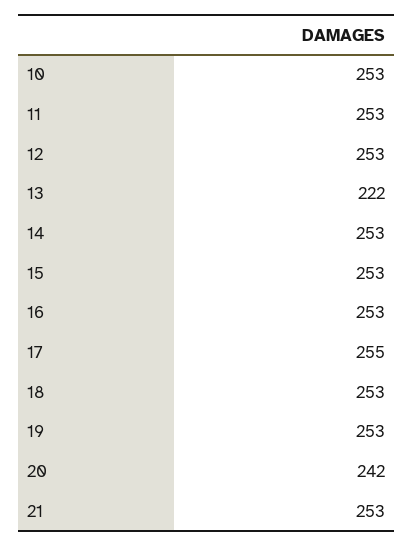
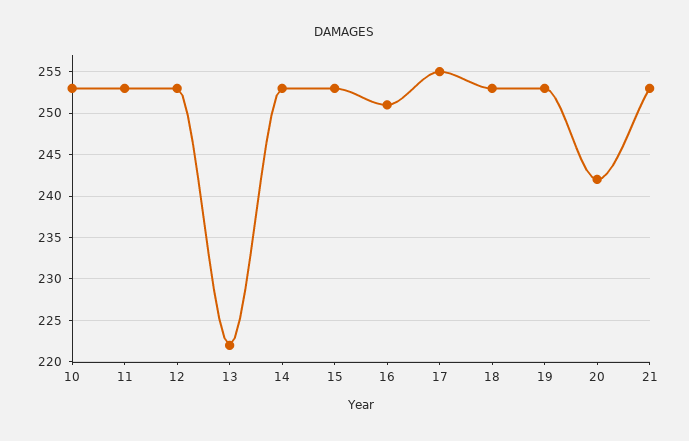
  {
    "10": 253,
    "11": 253,
    "12": 253,
    "13": 222,
    "14": 253,
    "15": 253,
-   "16": 253,
+   "16": 251,
    "17": 255,
    "18": 253,
    "19": 253,
    "20": 242,
    "21": 253
  }

